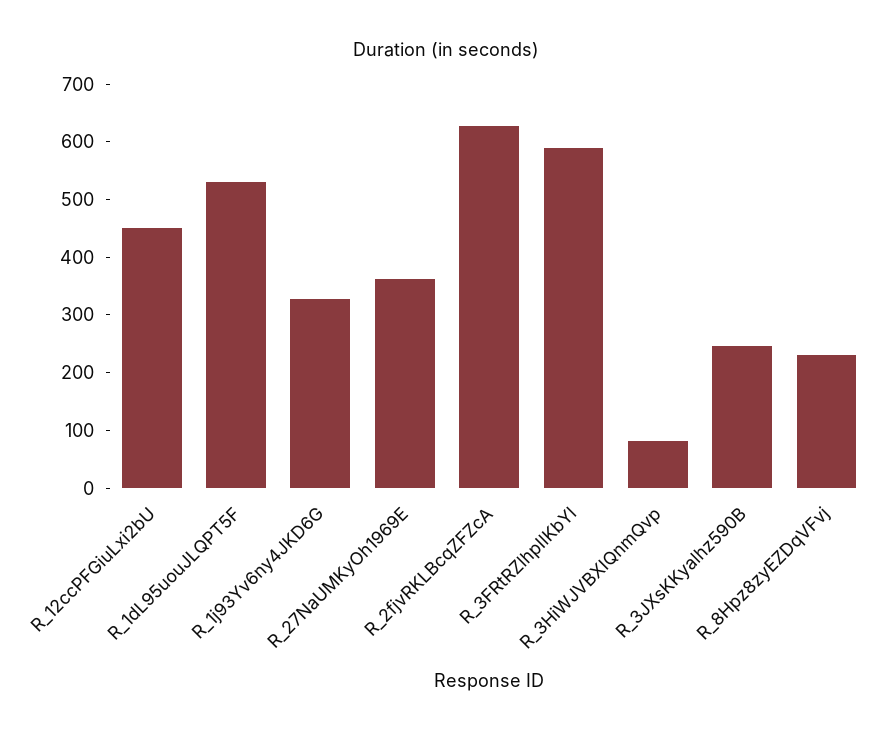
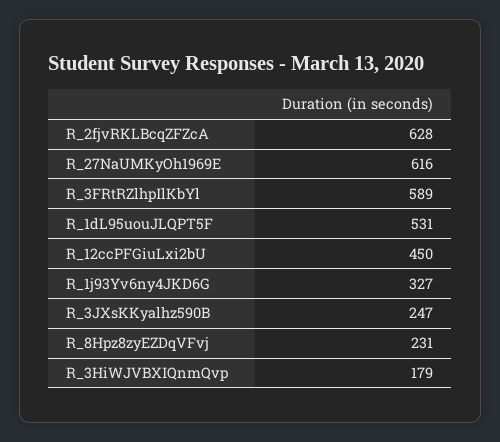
  {
    "R_12ccPFGiuLxi2bU": 450,
    "R_1dL95uouJLQPT5F": 531,
    "R_1j93Yv6ny4JKD6G": 327,
-   "R_27NaUMKyOh1969E": 360,
+   "R_27NaUMKyOh1969E": 616,
    "R_2fjvRKLBcqZFZcA": 628,
    "R_3FRtRZlhpIlKbYl": 589,
-   "R_3HiWJVBXIQnmQvp": 80,
+   "R_3HiWJVBXIQnmQvp": 179,
    "R_3JXsKKyalhz590B": 247,
    "R_8Hpz8zyEZDqVFvj": 231
  }

